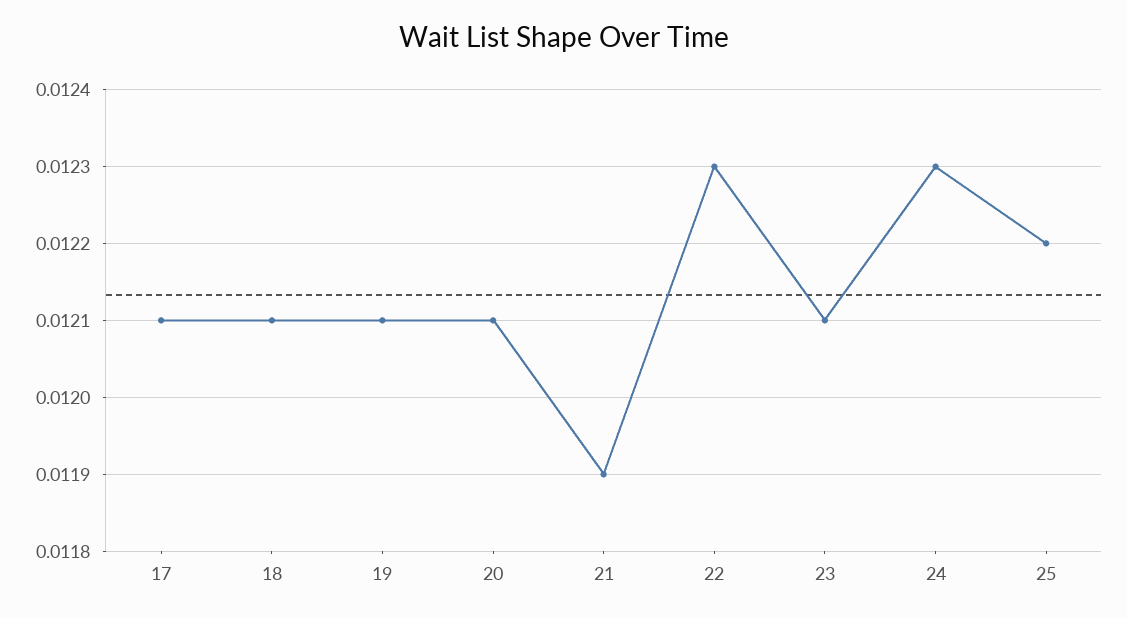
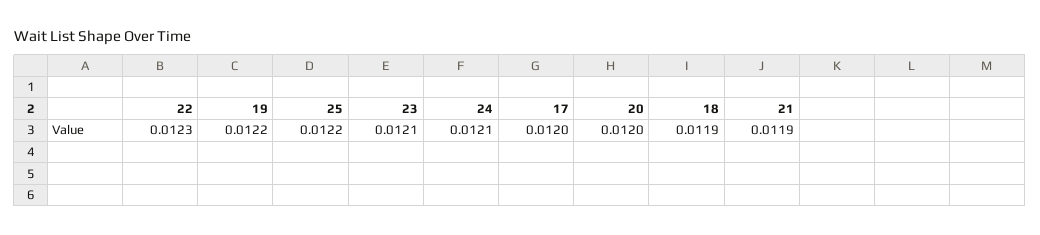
  {
-   "17": 0.0121,
+   "17": 0.012,
-   "18": 0.0121,
+   "18": 0.0119,
-   "19": 0.0121,
+   "19": 0.0122,
-   "20": 0.0121,
+   "20": 0.012,
    "21": 0.0119,
    "22": 0.0123,
    "23": 0.0121,
-   "24": 0.0123,
+   "24": 0.0121,
    "25": 0.0122
  }

